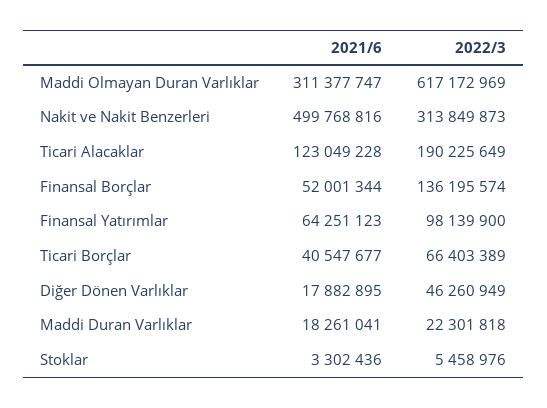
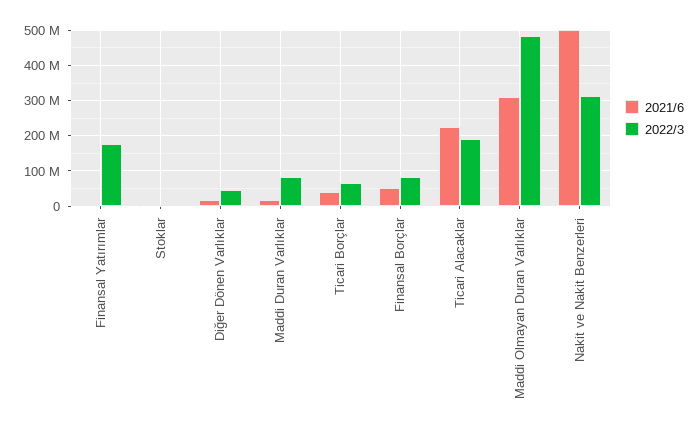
  {
    "2021/6": {
      "Maddi Olmayan Duran Varlıklar": 311377747,
      "Nakit ve Nakit Benzerleri": 499768816,
-     "Ticari Alacaklar": 123049228,
+     "Ticari Alacaklar": 220000000,
      "Finansal Borçlar": 52001344,
-     "Finansal Yatırımlar": 64251123,
+     "Finansal Yatırımlar": 0,
      "Ticari Borçlar": 40547677,
      "Diğer Dönen Varlıklar": 17882895,
      "Maddi Duran Varlıklar": 18261041,
      "Stoklar": 3302436
    },
    "2022/3": {
-     "Maddi Olmayan Duran Varlıklar": 617172969,
+     "Maddi Olmayan Duran Varlıklar": 480000000,
      "Nakit ve Nakit Benzerleri": 313849873,
      "Ticari Alacaklar": 190225649,
-     "Finansal Borçlar": 136195574,
+     "Finansal Borçlar": 80000000,
-     "Finansal Yatırımlar": 98139900,
+     "Finansal Yatırımlar": 180000000,
      "Ticari Borçlar": 66403389,
      "Diğer Dönen Varlıklar": 46260949,
-     "Maddi Duran Varlıklar": 22301818,
+     "Maddi Duran Varlıklar": 80000000,
      "Stoklar": 5458976
    }
  }

